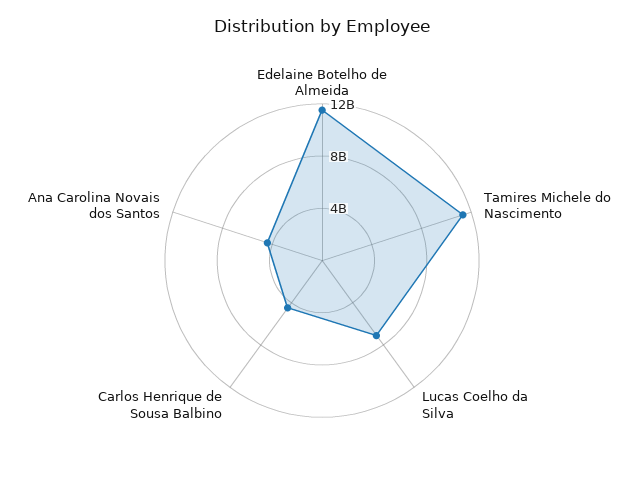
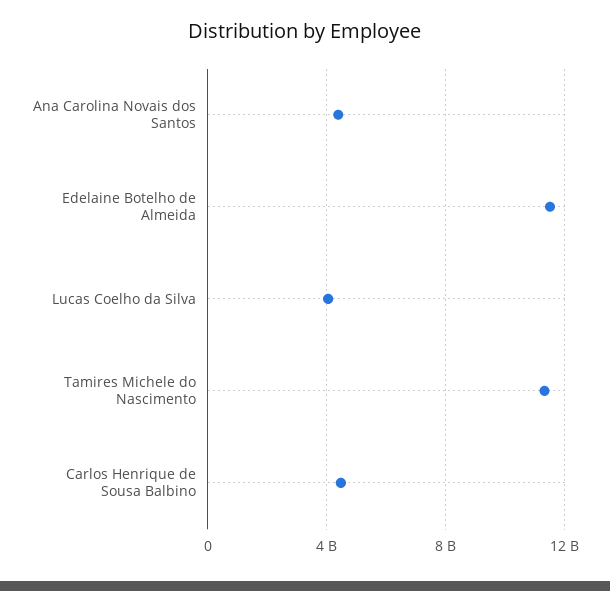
  {
    "Edelaine Botelho de Almeida": 11500000000,
    "Tamires Michele do Nascimento": 11500000000,
-   "Lucas Coelho da Silva": 7000000000,
+   "Lucas Coelho da Silva": 4000000000,
    "Carlos Henrique de Sousa Balbino": 4500000000,
    "Ana Carolina Novais dos Santos": 4500000000
  }

